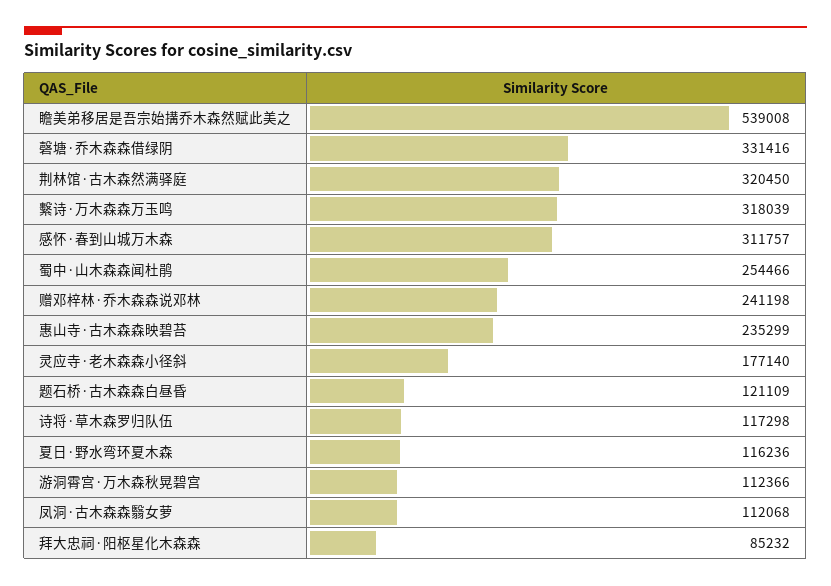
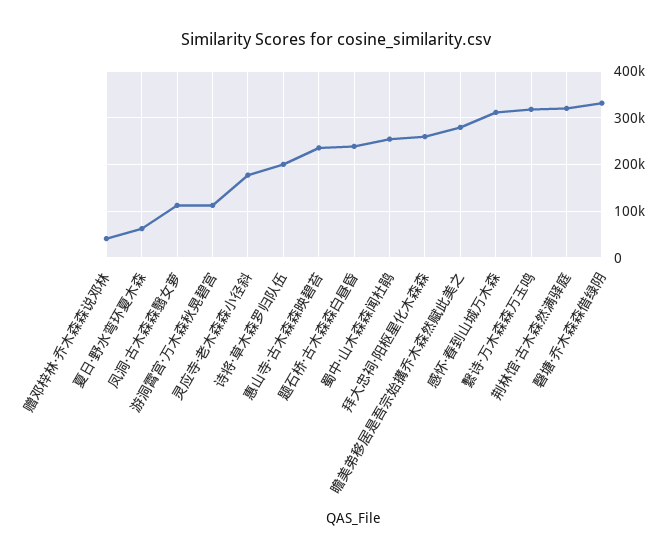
  {
-   "瞻美弟移居是吾宗始搆乔木森然赋此美之": 539008,
+   "瞻美弟移居是吾宗始搆乔木森然赋此美之": 280000,
    "磬塘·乔木森森借绿阴": 331416,
    "荆林馆·古木森然满驿庭": 320450,
    "繫诗·万木森森万玉鸣": 318039,
    "感怀·春到山城万木森": 311757,
    "蜀中·山木森森闻杜鹃": 254466,
-   "赠邓梓林·乔木森森说邓林": 241198,
+   "赠邓梓林·乔木森森说邓林": 40000,
    "惠山寺·古木森森映碧苔": 235299,
    "灵应寺·老木森森小径斜": 177140,
-   "题石桥·古木森森白昼昏": 121109,
+   "题石桥·古木森森白昼昏": 240000,
-   "诗将·草木森罗归队伍": 117298,
+   "诗将·草木森罗归队伍": 200000,
-   "夏日·野水弯环夏木森": 116236,
+   "夏日·野水弯环夏木森": 60000,
    "游洞霄宫·万木森秋晃碧宫": 112366,
    "凤洞·古木森森翳女萝": 112068,
-   "拜大忠祠·阳枢星化木森森": 85232
+   "拜大忠祠·阳枢星化木森森": 260000
  }

